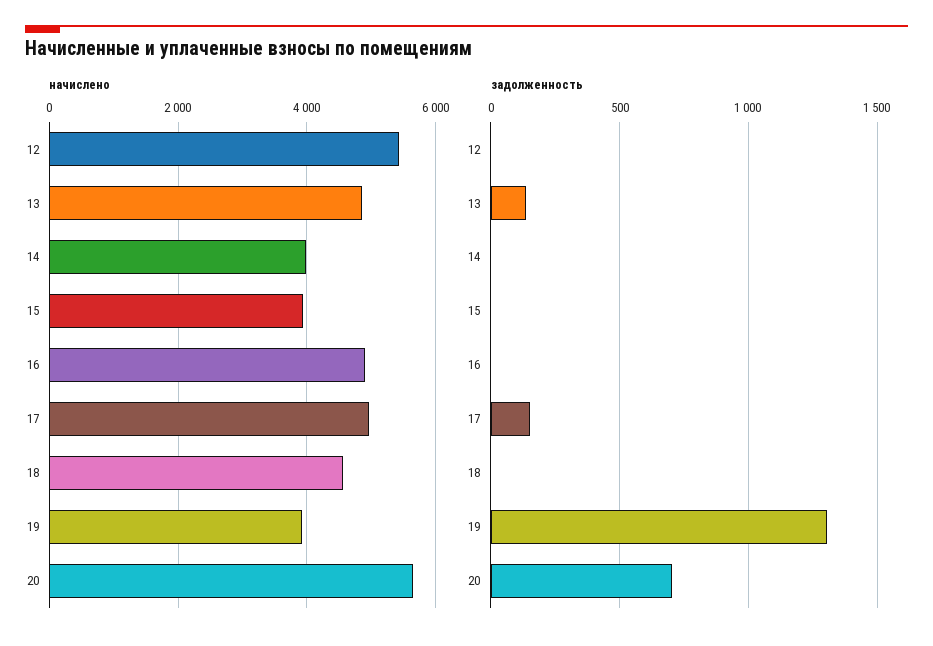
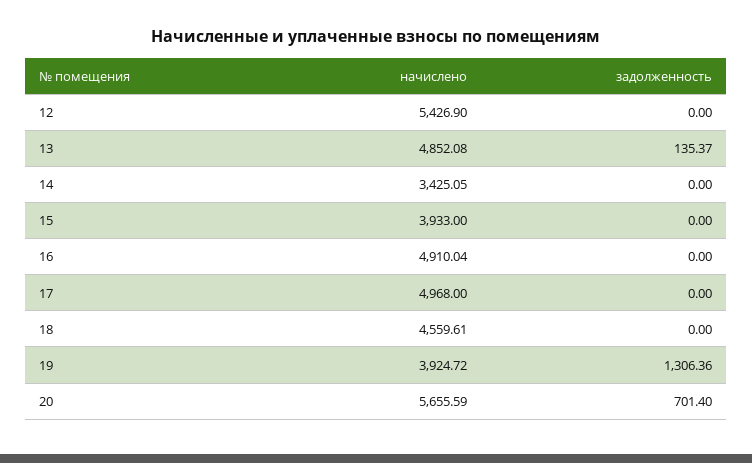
  {
    "начислено": {
      "12": 5426.9,
      "13": 4852.08,
-     "14": 4000,
+     "14": 3425.05,
      "15": 3933,
      "16": 4910.04,
      "17": 4968,
      "18": 4559.61,
      "19": 3924.72,
      "20": 5655.59
    },
    "задолженность": {
      "12": 0,
      "13": 135.37,
      "14": 0,
      "15": 0,
      "16": 0,
-     "17": 150,
+     "17": 0,
      "18": 0,
      "19": 1306.36,
      "20": 701.4
    }
  }

